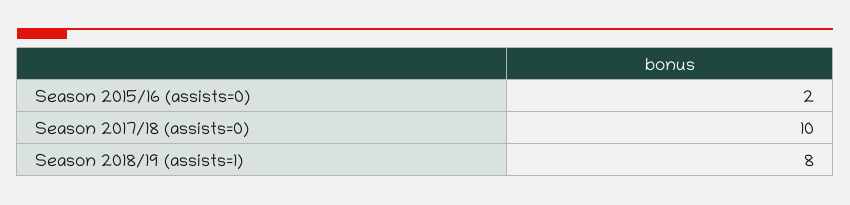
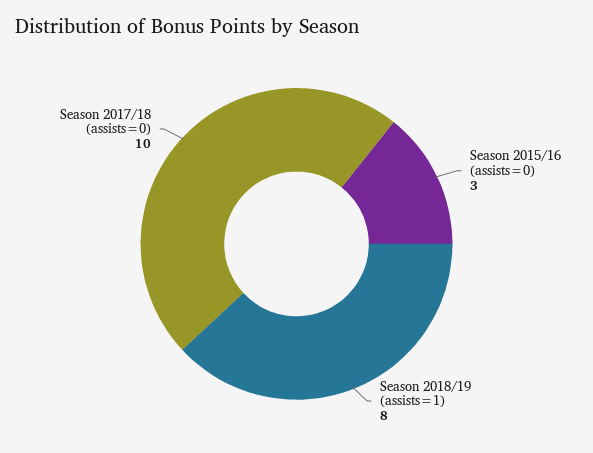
  {
-   "Season 2015/16 (assists=0)": 2,
+   "Season 2015/16 (assists=0)": 3,
    "Season 2017/18 (assists=0)": 10,
    "Season 2018/19 (assists=1)": 8
  }

